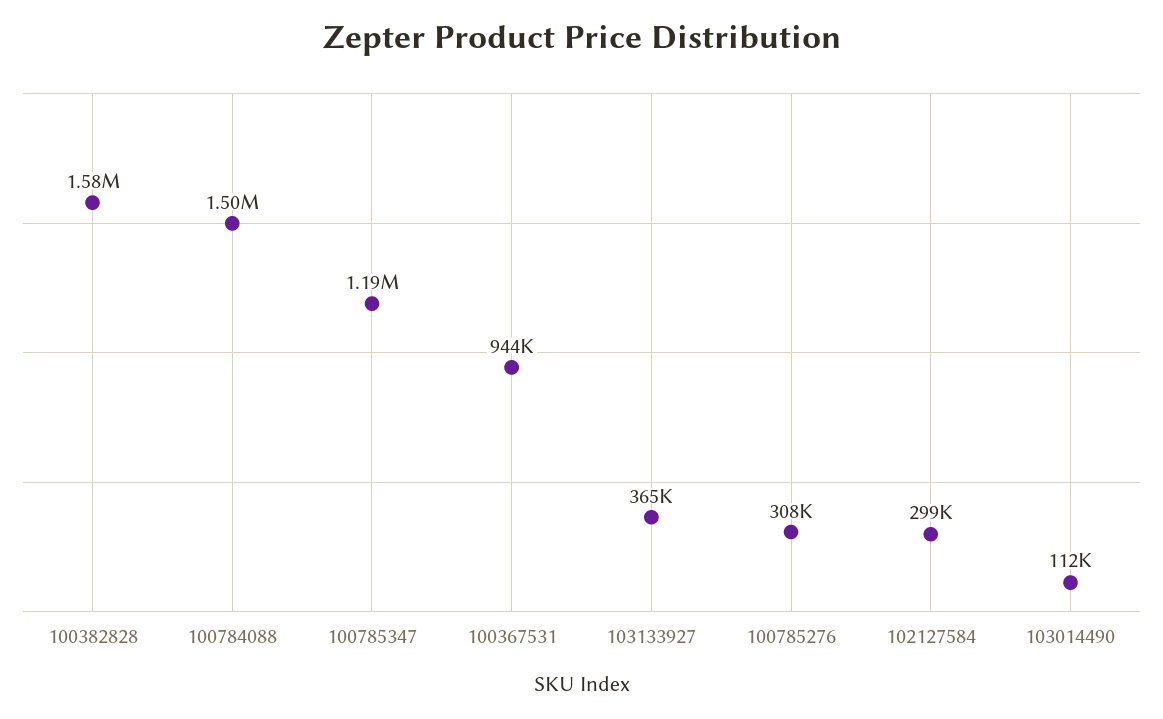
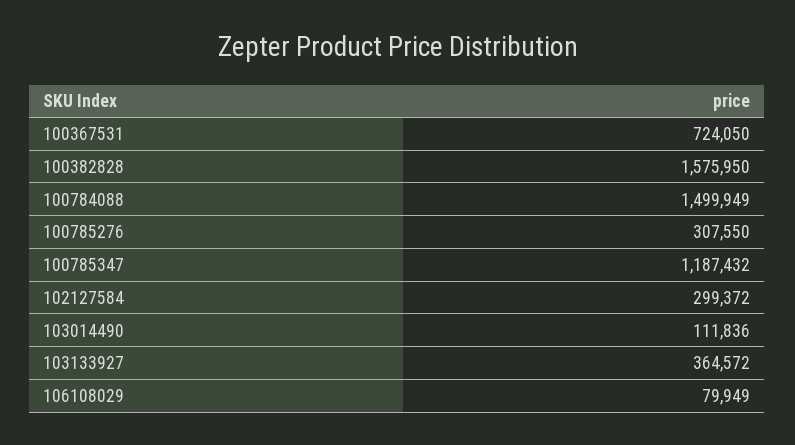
  {
    "100382828": 1575950,
    "100784088": 1499949,
    "100785347": 1187432,
-   "100367531": 944000,
+   "100367531": 724050,
    "103133927": 364572,
    "100785276": 307550,
    "102127584": 299372,
-   "103014490": 111836
+   "103014490": 111836,
+   "106108029": 79949
  }

